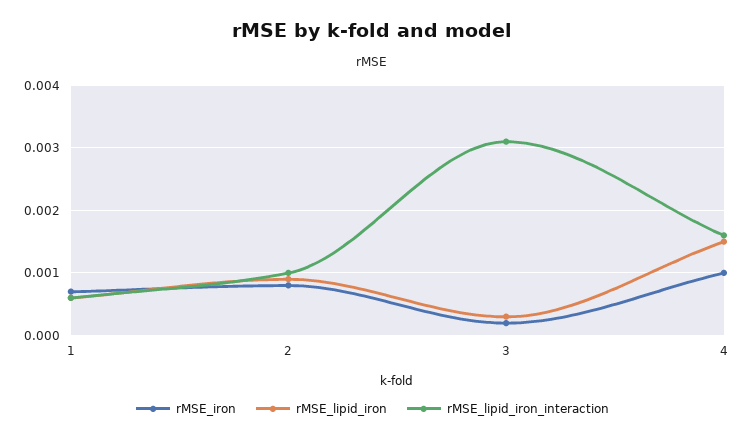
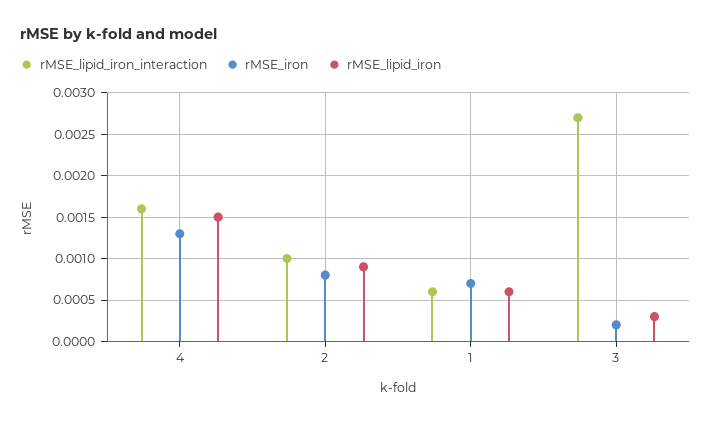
  {
    "rMSE_iron": {
      "1": 0.0007,
      "2": 0.0008,
      "3": 0.0002,
-     "4": 0.001
+     "4": 0.0013
    },
    "rMSE_lipid_iron": {
      "1": 0.0006,
      "2": 0.0009,
      "3": 0.0003,
      "4": 0.0015
    },
    "rMSE_lipid_iron_interaction": {
      "1": 0.0006,
      "2": 0.001,
-     "3": 0.0031,
+     "3": 0.0027,
      "4": 0.0016
    }
  }

